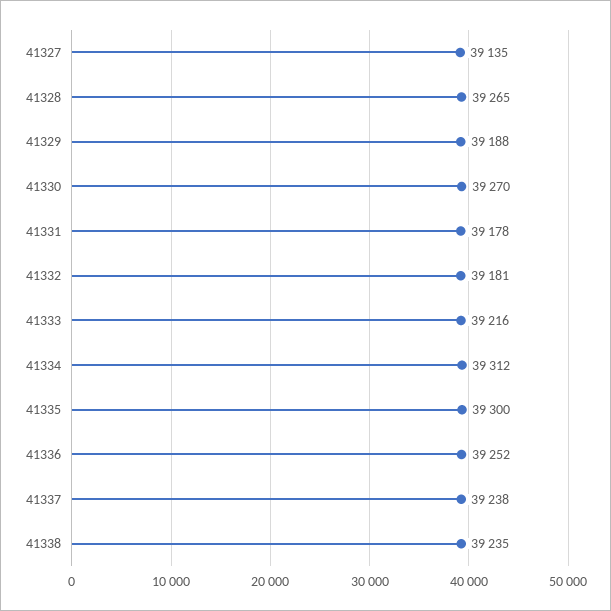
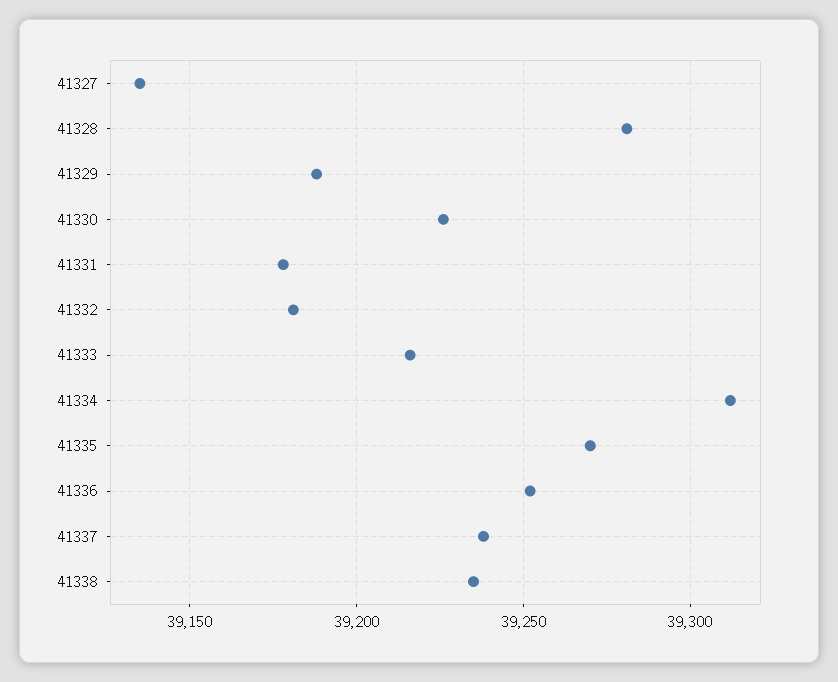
  {
    "41327": 39135,
-   "41328": 39265,
+   "41328": 39280,
    "41329": 39188,
-   "41330": 39270,
+   "41330": 39225,
    "41331": 39178,
    "41332": 39181,
    "41333": 39216,
    "41334": 39312,
-   "41335": 39300,
+   "41335": 39270,
    "41336": 39252,
    "41337": 39238,
    "41338": 39235
  }

